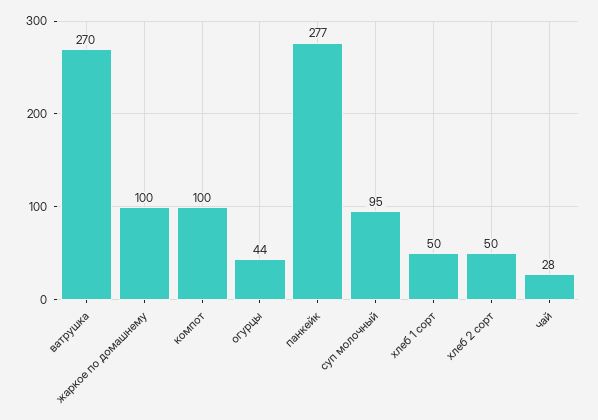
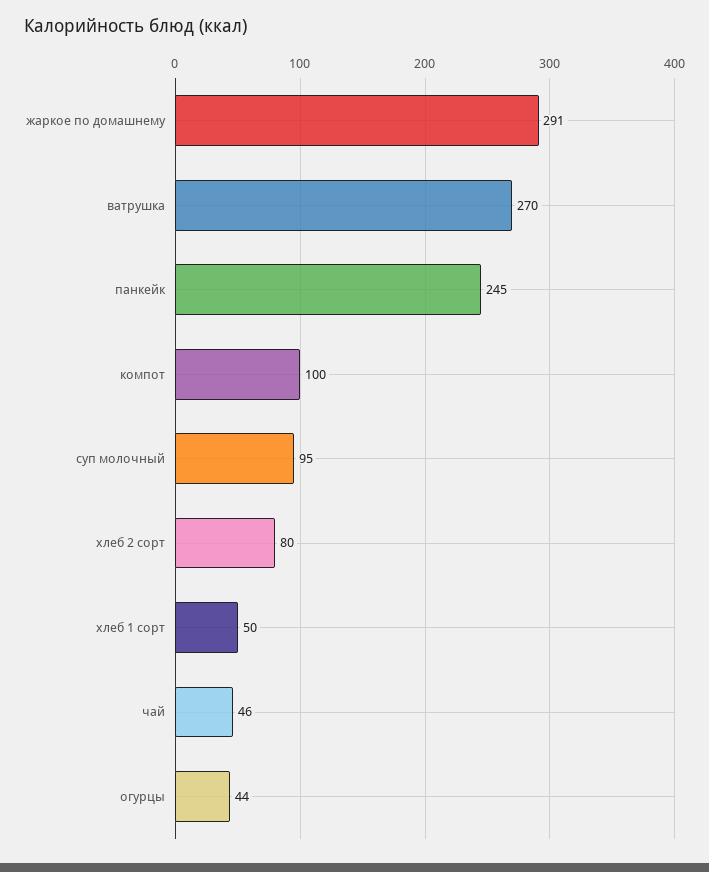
  {
    "ватрушка": 270,
-   "жаркое по домашнему": 100,
+   "жаркое по домашнему": 291,
    "компот": 100,
    "огурцы": 44,
-   "панкейк": 277,
+   "панкейк": 245,
    "суп молочный": 95,
    "хлеб 1 сорт": 50,
-   "хлеб 2 сорт": 50,
+   "хлеб 2 сорт": 80,
-   "чай": 28
+   "чай": 46
  }

